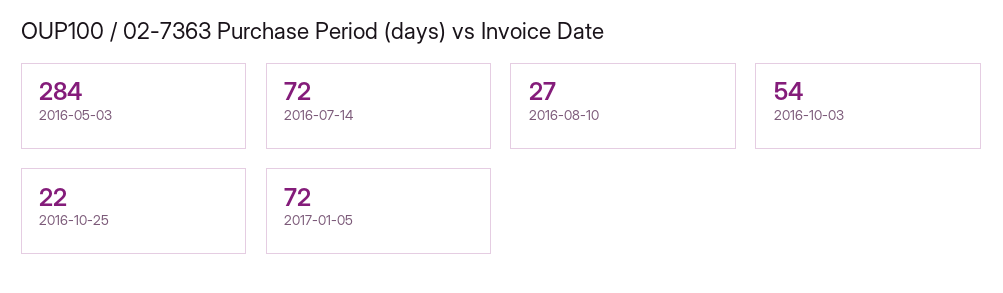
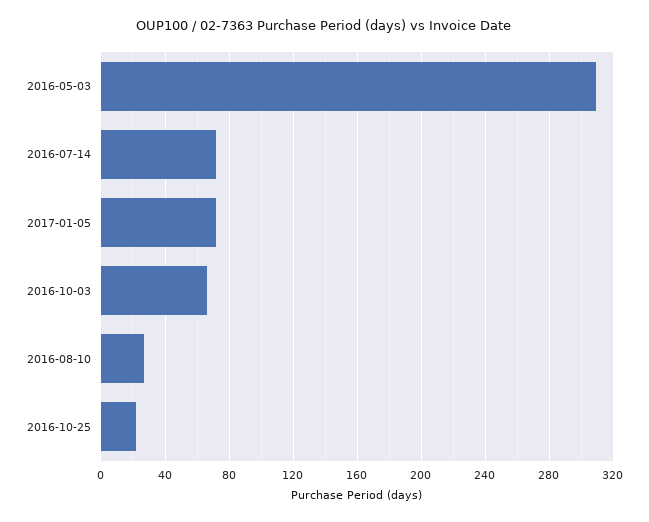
  {
-   "2016-05-03": 284,
+   "2016-05-03": 310,
    "2016-07-14": 72,
    "2016-08-10": 27,
-   "2016-10-03": 54,
+   "2016-10-03": 65,
    "2016-10-25": 22,
    "2017-01-05": 72
  }

